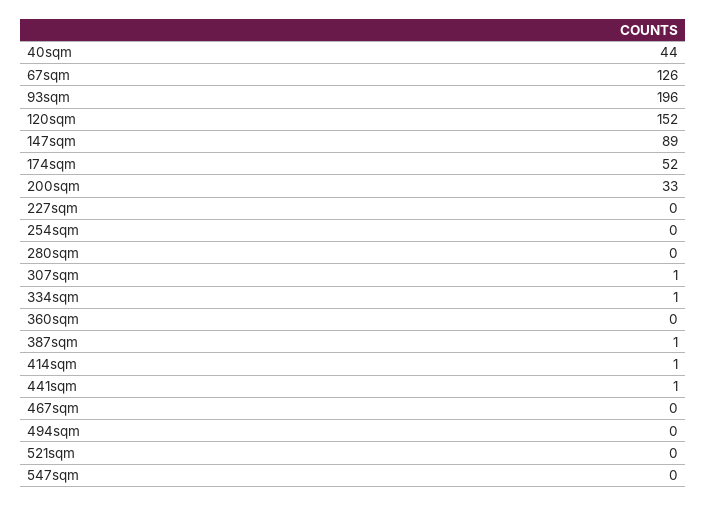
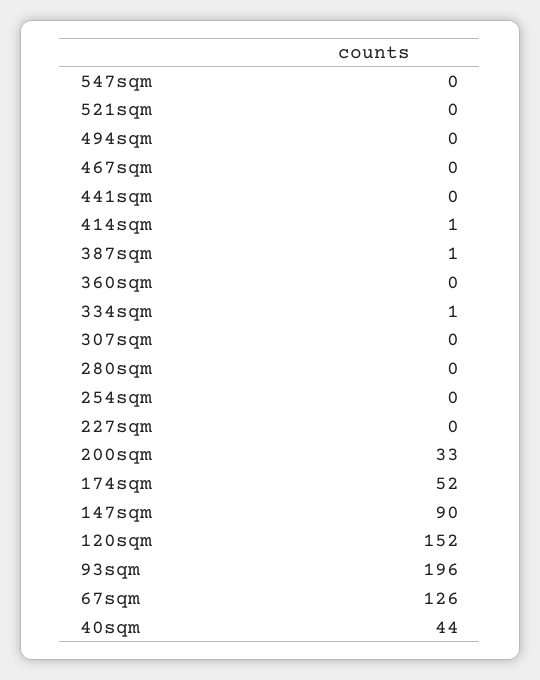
  {
    "40sqm": 44,
    "67sqm": 126,
    "93sqm": 196,
    "120sqm": 152,
-   "147sqm": 89,
+   "147sqm": 90,
    "174sqm": 52,
    "200sqm": 33,
    "227sqm": 0,
    "254sqm": 0,
    "280sqm": 0,
-   "307sqm": 1,
+   "307sqm": 0,
    "334sqm": 1,
    "360sqm": 0,
    "387sqm": 1,
    "414sqm": 1,
-   "441sqm": 1,
+   "441sqm": 0,
    "467sqm": 0,
    "494sqm": 0,
    "521sqm": 0,
    "547sqm": 0
  }

